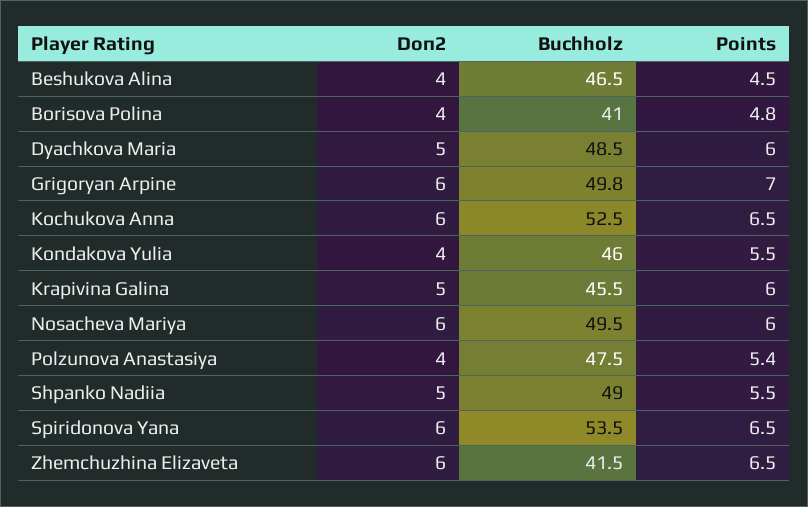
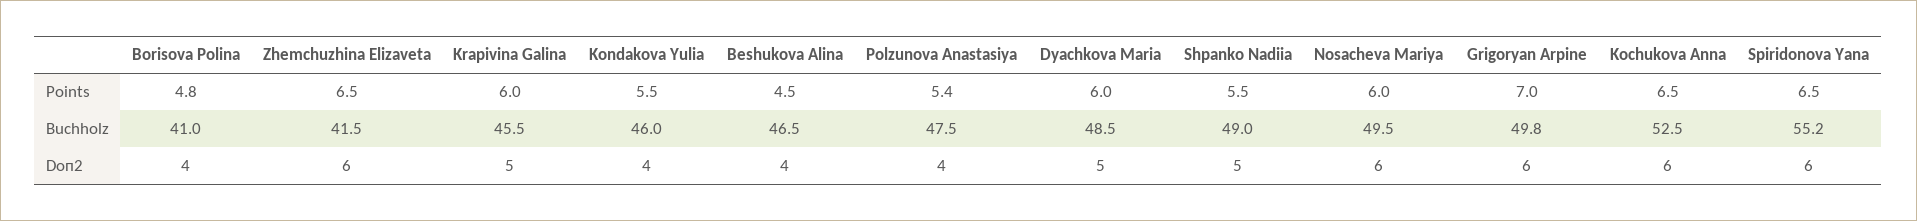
  {
    "Doп2": {
      "Beshukova Alina": 4,
      "Borisova Polina": 4,
      "Dyachkova Maria": 5,
      "Grigoryan Arpine": 6,
      "Kochukova Anna": 6,
      "Kondakova Yulia": 4,
      "Krapivina Galina": 5,
      "Nosacheva Mariya": 6,
      "Polzunova Anastasiya": 4,
      "Shpanko Nadiia": 5,
      "Spiridonova Yana": 6,
      "Zhemchuzhina Elizaveta": 6
    },
    "Buchholz": {
      "Beshukova Alina": 46.5,
      "Borisova Polina": 41,
      "Dyachkova Maria": 48.5,
      "Grigoryan Arpine": 49.8,
      "Kochukova Anna": 52.5,
      "Kondakova Yulia": 46,
      "Krapivina Galina": 45.5,
      "Nosacheva Mariya": 49.5,
      "Polzunova Anastasiya": 47.5,
      "Shpanko Nadiia": 49,
-     "Spiridonova Yana": 53.5,
+     "Spiridonova Yana": 55.2,
      "Zhemchuzhina Elizaveta": 41.5
    },
    "Points": {
      "Beshukova Alina": 4.5,
      "Borisova Polina": 4.8,
      "Dyachkova Maria": 6,
      "Grigoryan Arpine": 7,
      "Kochukova Anna": 6.5,
      "Kondakova Yulia": 5.5,
      "Krapivina Galina": 6,
      "Nosacheva Mariya": 6,
      "Polzunova Anastasiya": 5.4,
      "Shpanko Nadiia": 5.5,
      "Spiridonova Yana": 6.5,
      "Zhemchuzhina Elizaveta": 6.5
    }
  }

